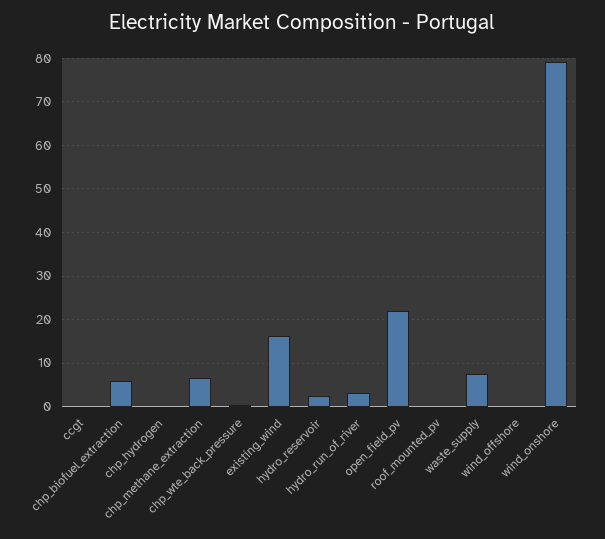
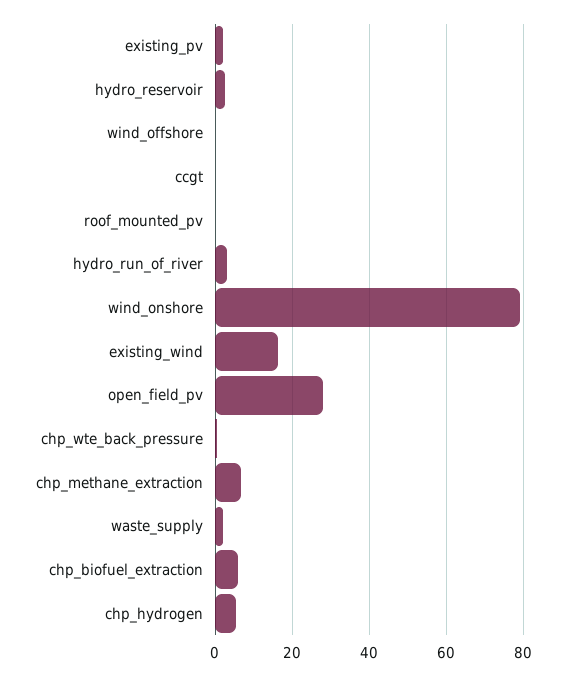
  {
    "ccgt": 0,
    "chp_biofuel_extraction": 6,
-   "chp_hydrogen": 0,
+   "chp_hydrogen": 6,
    "chp_methane_extraction": 6,
    "chp_wte_back_pressure": 0,
    "existing_wind": 16,
    "hydro_reservoir": 2,
    "hydro_run_of_river": 4,
-   "open_field_pv": 22,
+   "open_field_pv": 28,
    "roof_mounted_pv": 0,
-   "waste_supply": 8,
+   "waste_supply": 2,
    "wind_offshore": 0,
-   "wind_onshore": 80
+   "wind_onshore": 80,
+   "existing_pv": 2
  }

